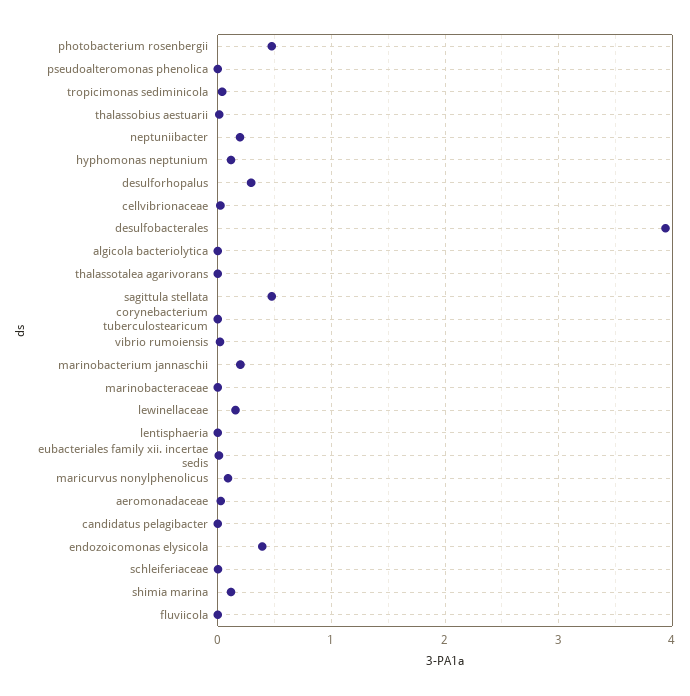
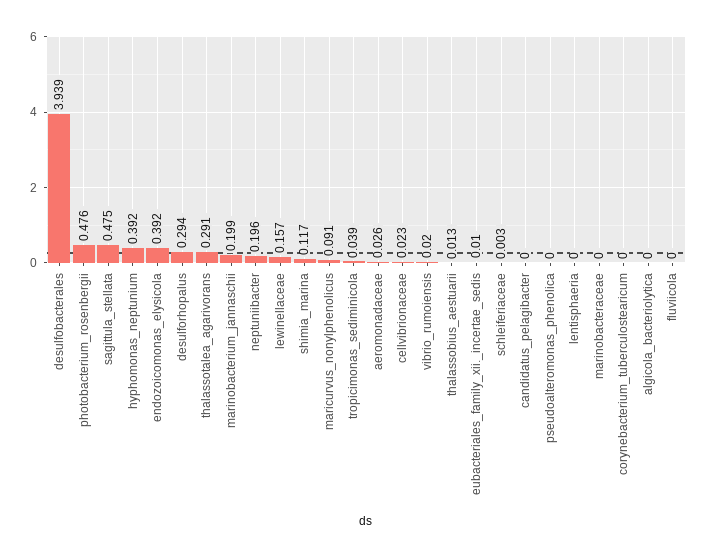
  {
    "photobacterium rosenbergii": 0.476,
    "pseudoalteromonas phenolica": 0,
    "tropicimonas sediminicola": 0.039,
    "thalassobius aestuarii": 0.013,
    "neptuniibacter": 0.196,
-   "hyphomonas neptunium": 0.1,
+   "hyphomonas neptunium": 0.392,
    "desulforhopalus": 0.294,
    "cellvibrionaceae": 0.023,
    "desulfobacterales": 3.939,
    "algicola bacteriolytica": 0,
-   "thalassotalea agarivorans": 0,
+   "thalassotalea agarivorans": 0.291,
    "sagittula stellata": 0.475,
    "corynebacterium tuberculostearicum": 0,
    "vibrio rumoiensis": 0.02,
    "marinobacterium jannaschii": 0.199,
    "marinobacteraceae": 0,
    "lewinellaceae": 0.157,
    "lentisphaeria": 0,
    "eubacteriales family xii. incertae sedis": 0.01,
    "maricurvus nonylphenolicus": 0.091,
    "aeromonadaceae": 0.026,
    "candidatus pelagibacter": 0,
    "endozoicomonas elysicola": 0.392,
    "schleiferiaceae": 0.003,
    "shimia marina": 0.117,
    "fluviicola": 0
  }

